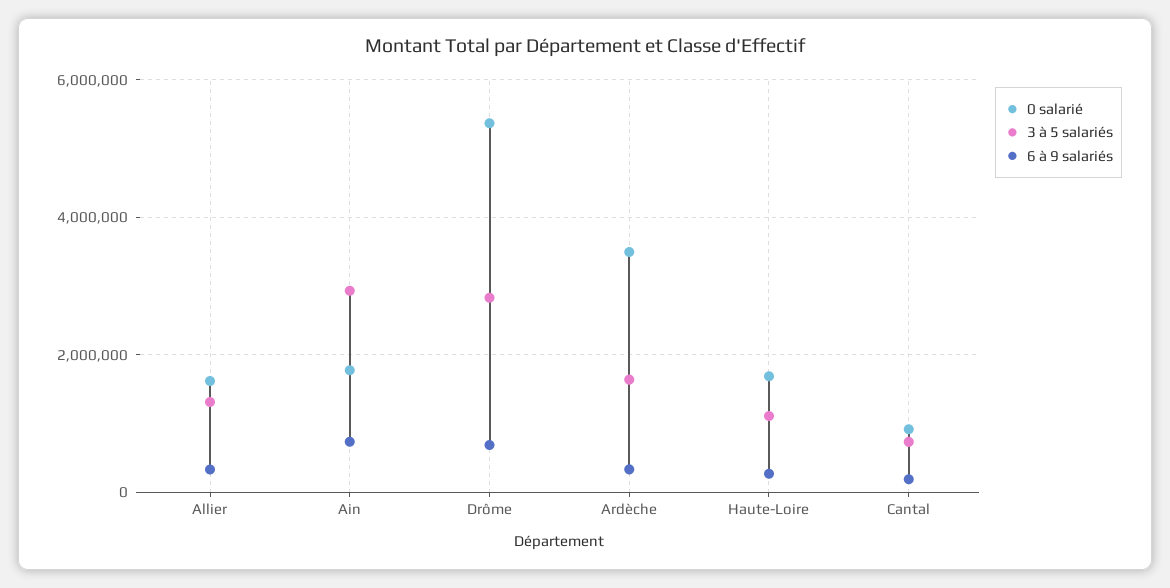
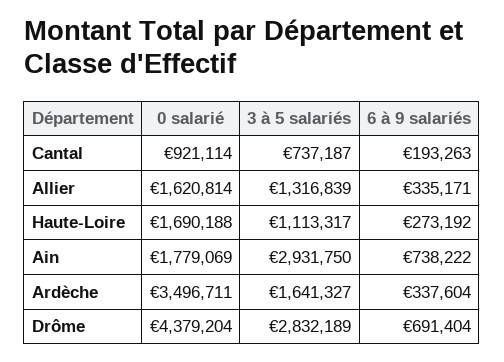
  {
    "0 salarié": {
      "Allier": 1620814,
      "Ain": 1779069,
-     "Drôme": 5400000,
+     "Drôme": 4379204,
      "Ardèche": 3496711,
      "Haute-Loire": 1690188,
      "Cantal": 921114
    },
    "3 à 5 salariés": {
      "Allier": 1316839,
      "Ain": 2931750,
      "Drôme": 2832189,
      "Ardèche": 1641327,
      "Haute-Loire": 1113317,
      "Cantal": 737187
    },
    "6 à 9 salariés": {
      "Allier": 335171,
      "Ain": 738222,
      "Drôme": 691404,
      "Ardèche": 337604,
      "Haute-Loire": 273192,
      "Cantal": 193263
    }
  }

